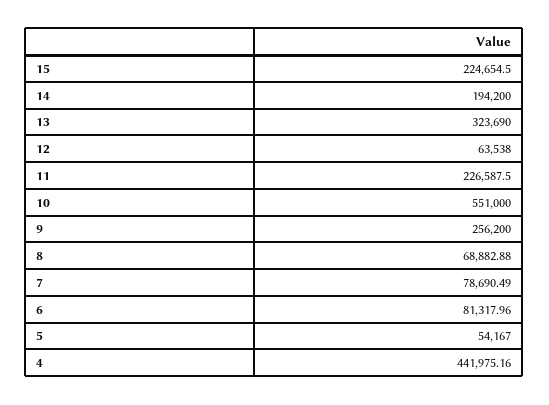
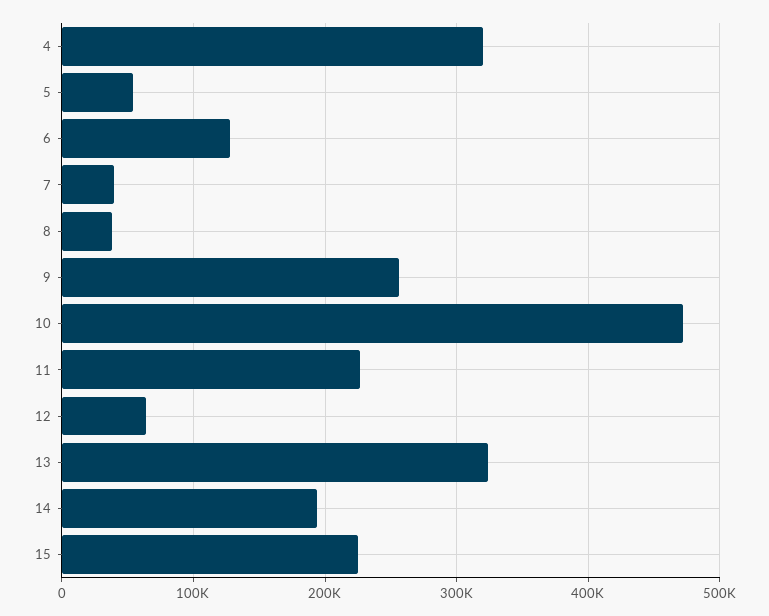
  {
    "15": 224654.5,
    "14": 194200,
    "13": 323690,
    "12": 63538,
    "11": 226587.5,
-   "10": 551000,
+   "10": 470000,
    "9": 256200,
-   "8": 68882.88,
+   "8": 40000,
-   "7": 78690.49,
+   "7": 40000,
-   "6": 81317.96,
+   "6": 130000,
    "5": 54167,
-   "4": 441975.16
+   "4": 320000
  }

